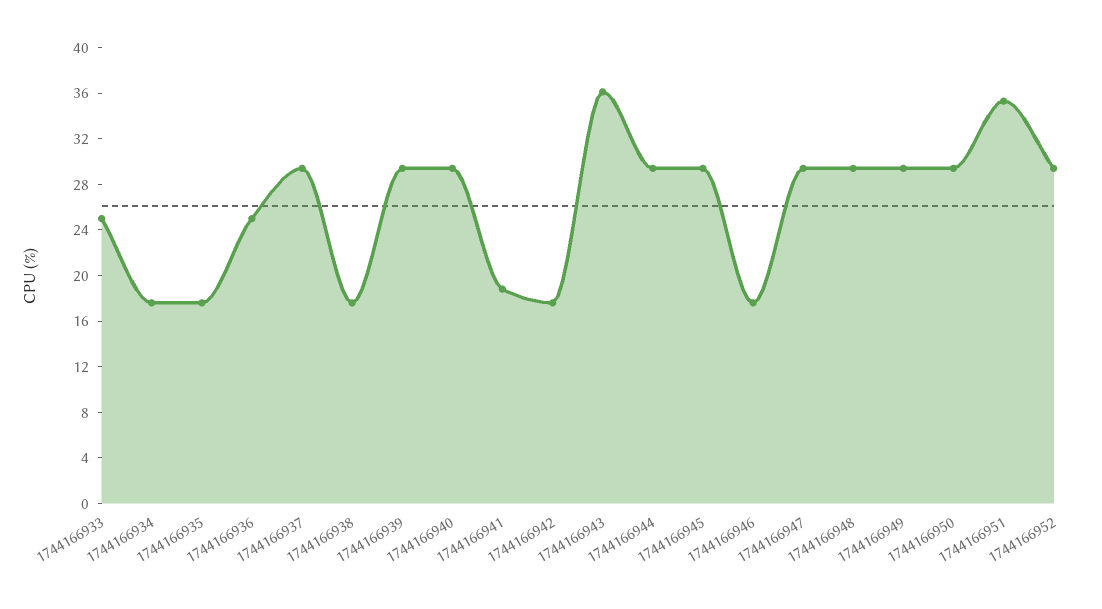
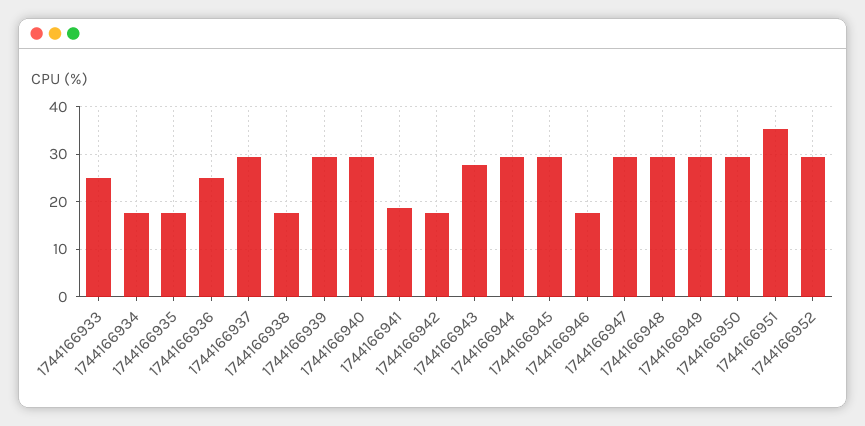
  {
    "1744166933": 25,
    "1744166934": 18,
    "1744166935": 18,
    "1744166936": 25,
    "1744166937": 29,
    "1744166938": 18,
    "1744166939": 29,
    "1744166940": 29,
    "1744166941": 19,
    "1744166942": 18,
-   "1744166943": 36,
+   "1744166943": 28,
    "1744166944": 29,
    "1744166945": 29,
    "1744166946": 18,
    "1744166947": 29,
    "1744166948": 29,
    "1744166949": 29,
    "1744166950": 29,
    "1744166951": 35,
    "1744166952": 29
  }

